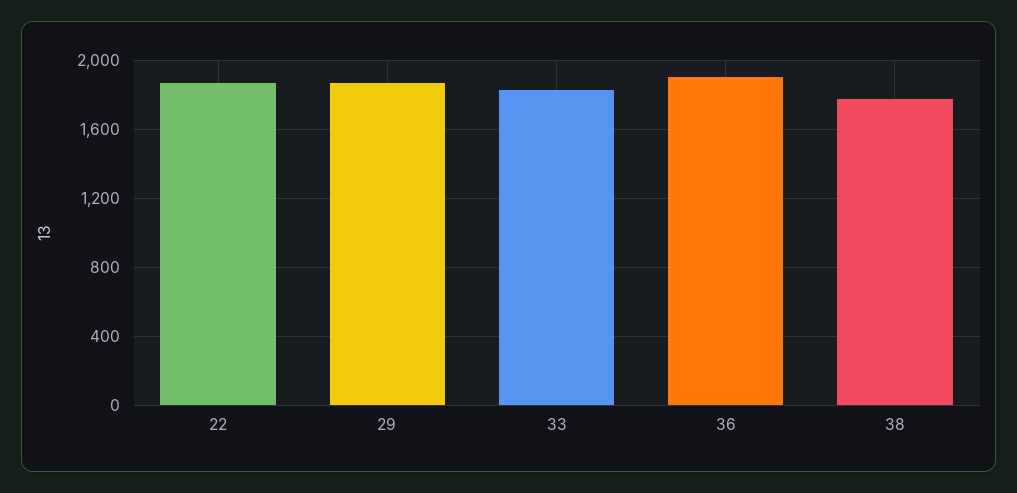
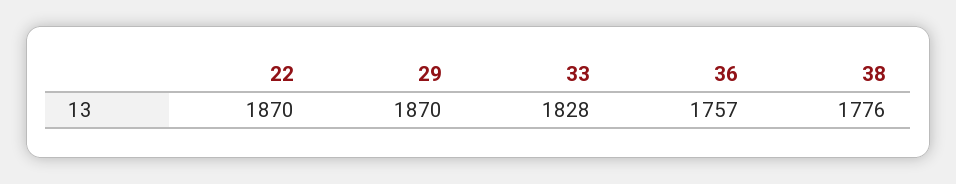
  {
    "22": 1870,
    "29": 1870,
    "33": 1828,
-   "36": 1900,
+   "36": 1757,
    "38": 1776
  }

